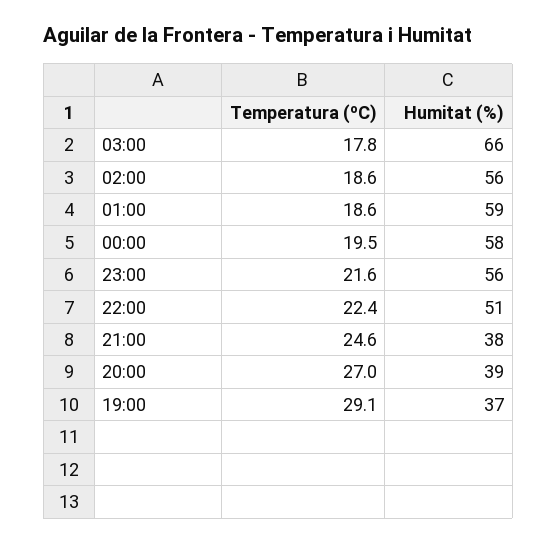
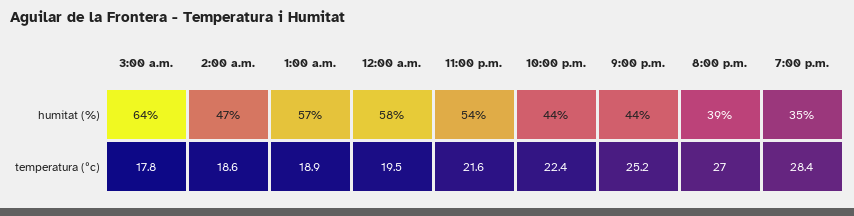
  {
    "Temperatura (ºC)": {
      "03:00": 17.8,
      "02:00": 18.6,
-     "01:00": 18.6,
+     "01:00": 18.9,
      "00:00": 19.5,
      "23:00": 21.6,
      "22:00": 22.4,
-     "21:00": 24.6,
+     "21:00": 25.2,
      "20:00": 27,
-     "19:00": 29.1
+     "19:00": 28.4
    },
    "Humitat (%)": {
-     "03:00": 66,
+     "03:00": 64,
-     "02:00": 56,
+     "02:00": 47,
-     "01:00": 59,
+     "01:00": 57,
      "00:00": 58,
-     "23:00": 56,
+     "23:00": 54,
-     "22:00": 51,
+     "22:00": 44,
-     "21:00": 38,
+     "21:00": 44,
      "20:00": 39,
-     "19:00": 37
+     "19:00": 35
    }
  }

